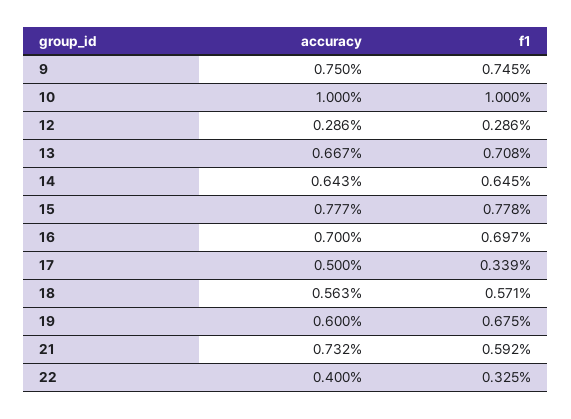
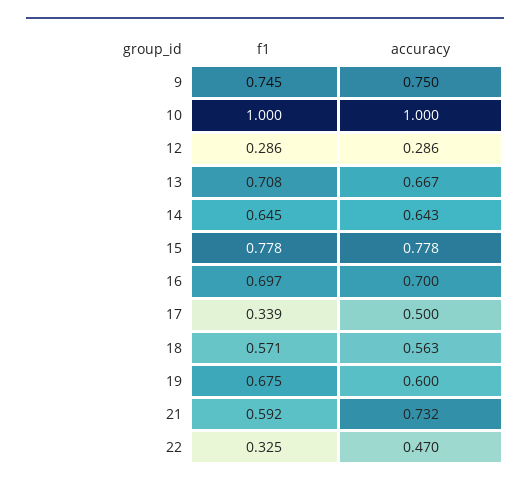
  {
    "accuracy": {
      "9": 0.75,
      "10": 1,
      "12": 0.286,
      "13": 0.667,
      "14": 0.643,
-     "15": 0.777,
+     "15": 0.778,
      "16": 0.7,
      "17": 0.5,
      "18": 0.563,
      "19": 0.6,
      "21": 0.732,
-     "22": 0.4
+     "22": 0.47
    },
    "f1": {
      "9": 0.745,
      "10": 1,
      "12": 0.286,
      "13": 0.708,
      "14": 0.645,
      "15": 0.778,
      "16": 0.697,
      "17": 0.339,
      "18": 0.571,
      "19": 0.675,
      "21": 0.592,
      "22": 0.325
    }
  }

